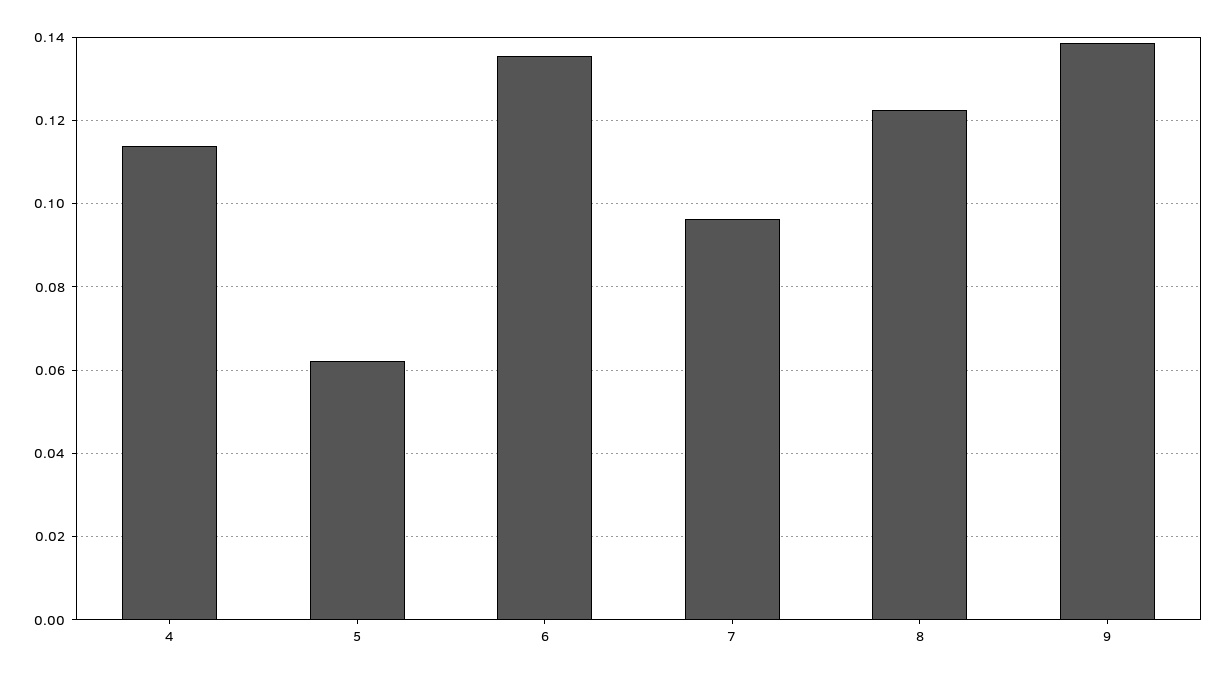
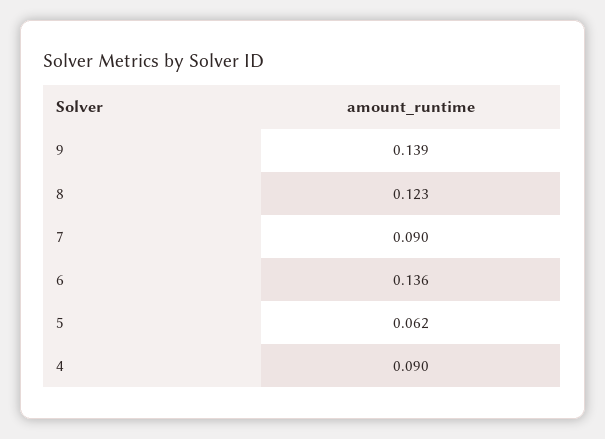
  {
-   "4": 0.114,
+   "4": 0.09,
    "5": 0.062,
    "6": 0.136,
-   "7": 0.096,
+   "7": 0.09,
    "8": 0.123,
    "9": 0.139
  }

